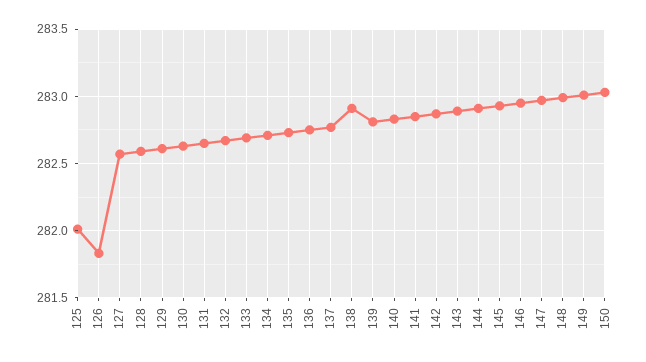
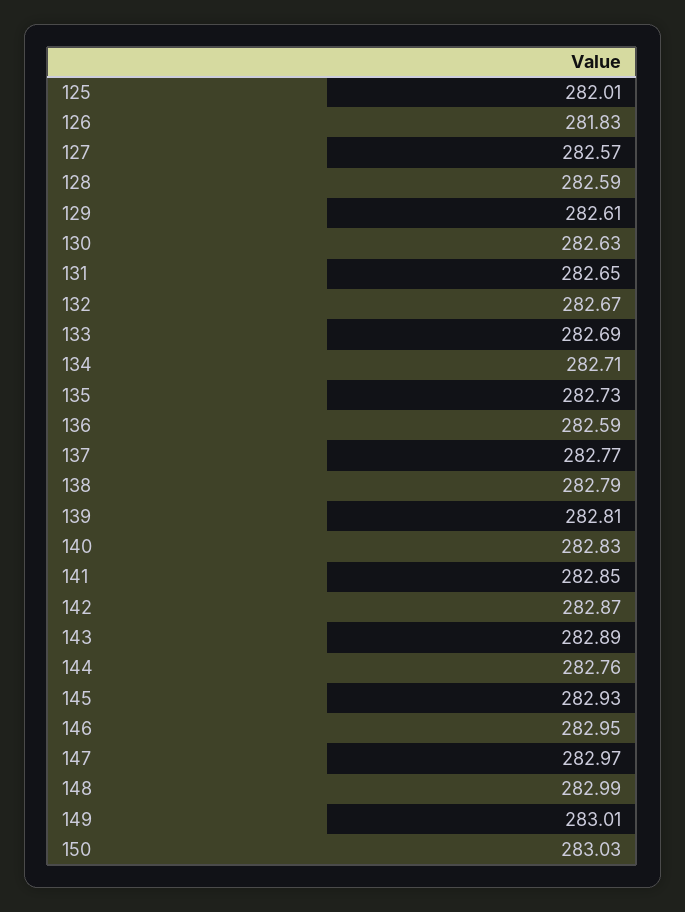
  {
    "125": 282.01,
    "126": 281.83,
    "127": 282.57,
    "128": 282.59,
    "129": 282.61,
    "130": 282.63,
    "131": 282.65,
    "132": 282.67,
    "133": 282.69,
    "134": 282.71,
    "135": 282.73,
-   "136": 282.75,
+   "136": 282.59,
    "137": 282.77,
-   "138": 282.9,
+   "138": 282.79,
    "139": 282.81,
    "140": 282.83,
    "141": 282.85,
    "142": 282.87,
    "143": 282.89,
-   "144": 282.9,
+   "144": 282.76,
    "145": 282.93,
    "146": 282.95,
    "147": 282.97,
    "148": 282.99,
    "149": 283.01,
    "150": 283.03
  }

